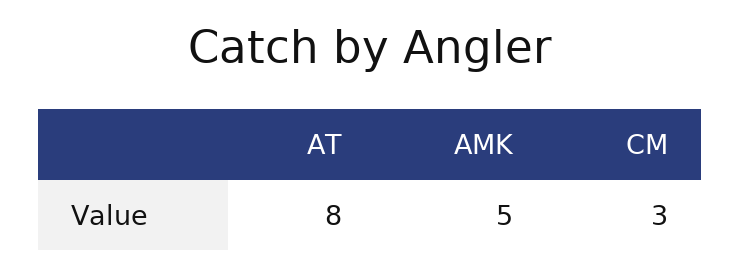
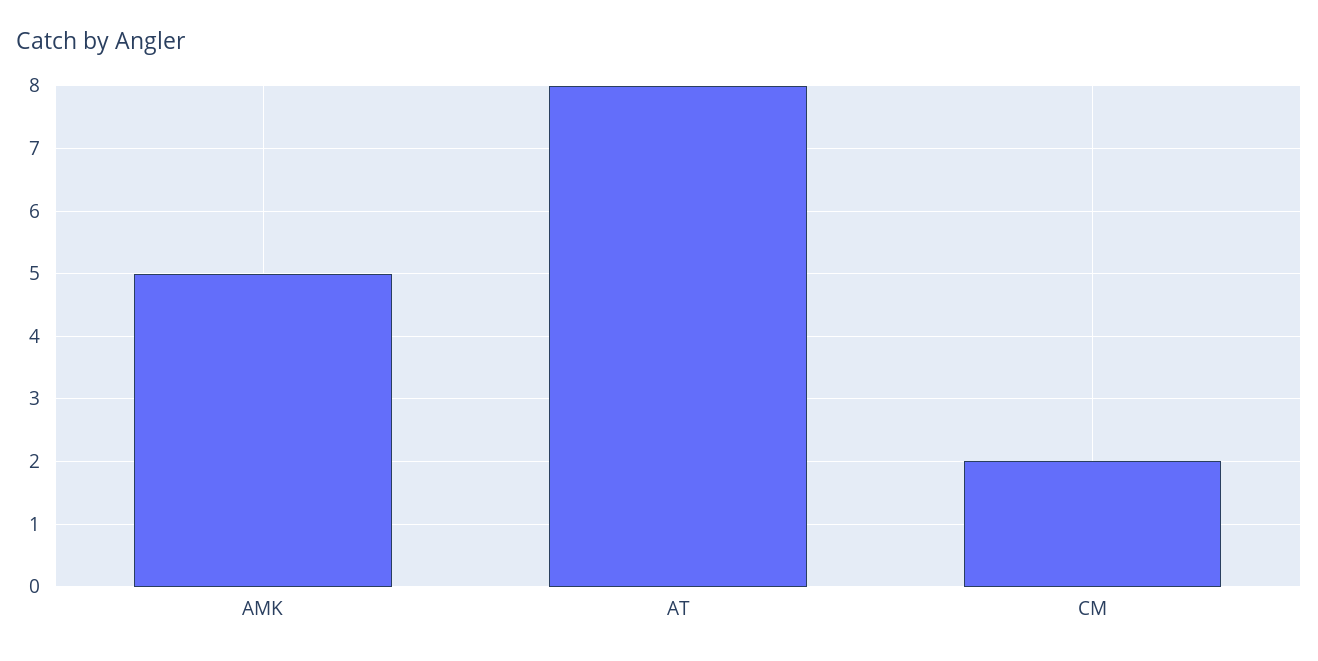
  {
    "AT": 8,
    "AMK": 5,
-   "CM": 3
+   "CM": 2
  }

